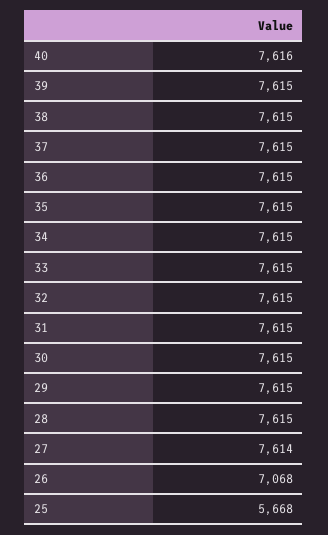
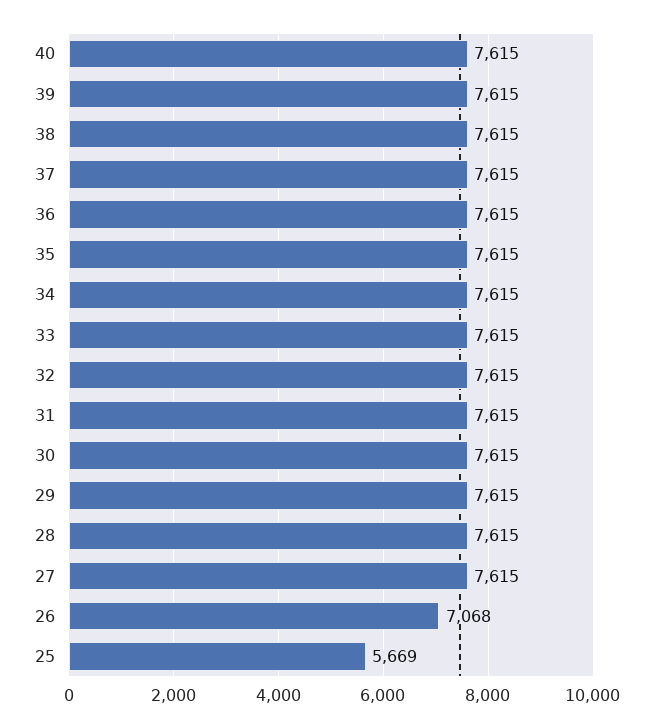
  {
-   "40": 7616,
+   "40": 7615,
    "39": 7615,
    "38": 7615,
    "37": 7615,
    "36": 7615,
    "35": 7615,
    "34": 7615,
    "33": 7615,
    "32": 7615,
    "31": 7615,
    "30": 7615,
    "29": 7615,
    "28": 7615,
-   "27": 7614,
+   "27": 7615,
    "26": 7068,
-   "25": 5668
+   "25": 5669
  }

